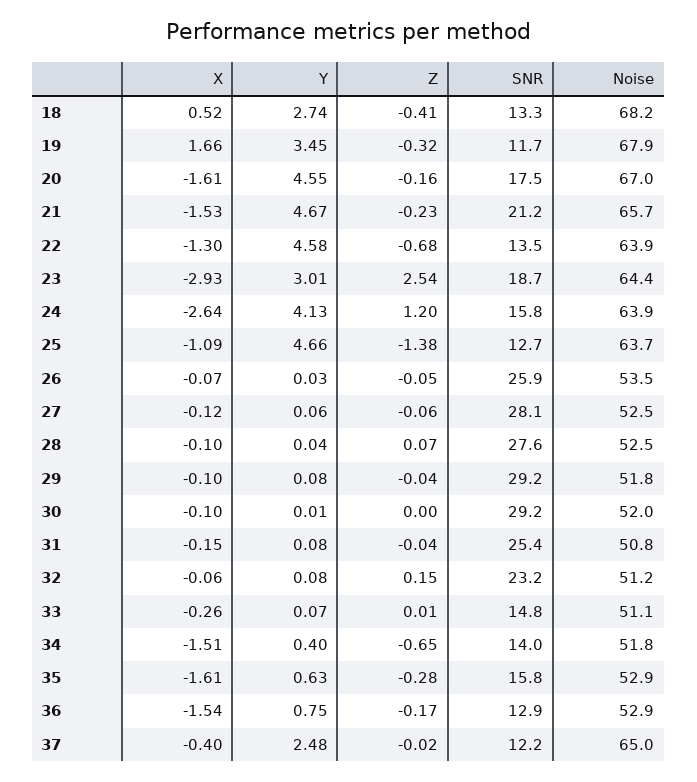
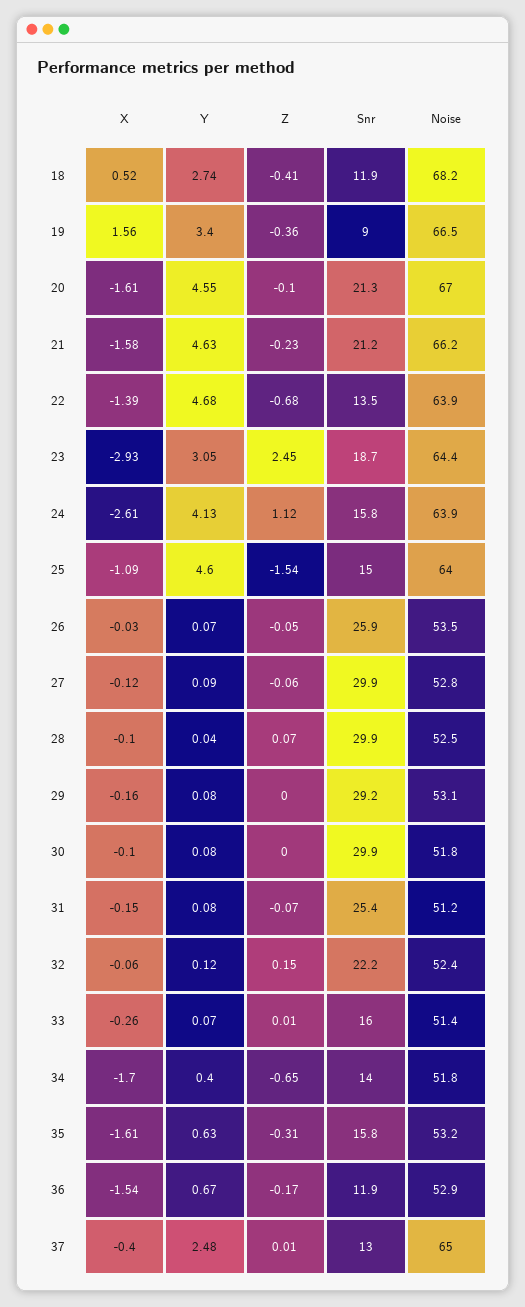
  {
    "X": {
      "18": 0.52,
-     "19": 1.66,
+     "19": 1.56,
      "20": -1.61,
-     "21": -1.53,
+     "21": -1.58,
-     "22": -1.3,
+     "22": -1.39,
      "23": -2.93,
-     "24": -2.64,
+     "24": -2.61,
      "25": -1.09,
-     "26": -0.07,
+     "26": -0.03,
      "27": -0.12,
      "28": -0.1,
-     "29": -0.1,
+     "29": -0.16,
      "30": -0.1,
      "31": -0.15,
      "32": -0.06,
      "33": -0.26,
-     "34": -1.51,
+     "34": -1.7,
      "35": -1.61,
      "36": -1.54,
      "37": -0.4
    },
    "Y": {
      "18": 2.74,
-     "19": 3.45,
+     "19": 3.4,
      "20": 4.55,
-     "21": 4.67,
+     "21": 4.63,
-     "22": 4.58,
+     "22": 4.68,
-     "23": 3.01,
+     "23": 3.05,
      "24": 4.13,
-     "25": 4.66,
+     "25": 4.6,
-     "26": 0.03,
+     "26": 0.07,
-     "27": 0.06,
+     "27": 0.09,
      "28": 0.04,
      "29": 0.08,
-     "30": 0.01,
+     "30": 0.08,
      "31": 0.08,
-     "32": 0.08,
+     "32": 0.12,
      "33": 0.07,
      "34": 0.4,
      "35": 0.63,
-     "36": 0.75,
+     "36": 0.67,
      "37": 2.48
    },
    "Z": {
      "18": -0.41,
-     "19": -0.32,
+     "19": -0.36,
-     "20": -0.16,
+     "20": -0.1,
      "21": -0.23,
      "22": -0.68,
-     "23": 2.54,
+     "23": 2.45,
-     "24": 1.2,
+     "24": 1.12,
-     "25": -1.38,
+     "25": -1.54,
      "26": -0.05,
      "27": -0.06,
      "28": 0.07,
-     "29": -0.04,
+     "29": 0,
      "30": 0,
-     "31": -0.04,
+     "31": -0.07,
      "32": 0.15,
      "33": 0.01,
      "34": -0.65,
-     "35": -0.28,
+     "35": -0.31,
      "36": -0.17,
-     "37": -0.02
+     "37": 0.01
    },
    "SNR": {
-     "18": 13.3,
+     "18": 11.9,
-     "19": 11.7,
+     "19": 9,
-     "20": 17.5,
+     "20": 21.3,
      "21": 21.2,
      "22": 13.5,
      "23": 18.7,
      "24": 15.8,
-     "25": 12.7,
+     "25": 15,
      "26": 25.9,
-     "27": 28.1,
+     "27": 29.9,
-     "28": 27.6,
+     "28": 29.9,
      "29": 29.2,
-     "30": 29.2,
+     "30": 29.9,
      "31": 25.4,
-     "32": 23.2,
+     "32": 22.2,
-     "33": 14.8,
+     "33": 16,
      "34": 14,
      "35": 15.8,
-     "36": 12.9,
+     "36": 11.9,
-     "37": 12.2
+     "37": 13
    },
    "Noise": {
      "18": 68.2,
-     "19": 67.9,
+     "19": 66.5,
      "20": 67,
-     "21": 65.7,
+     "21": 66.2,
      "22": 63.9,
      "23": 64.4,
      "24": 63.9,
-     "25": 63.7,
+     "25": 64,
      "26": 53.5,
-     "27": 52.5,
+     "27": 52.8,
      "28": 52.5,
-     "29": 51.8,
+     "29": 53.1,
-     "30": 52,
+     "30": 51.8,
-     "31": 50.8,
+     "31": 51.2,
-     "32": 51.2,
+     "32": 52.4,
-     "33": 51.1,
+     "33": 51.4,
      "34": 51.8,
-     "35": 52.9,
+     "35": 53.2,
      "36": 52.9,
      "37": 65
    }
  }

